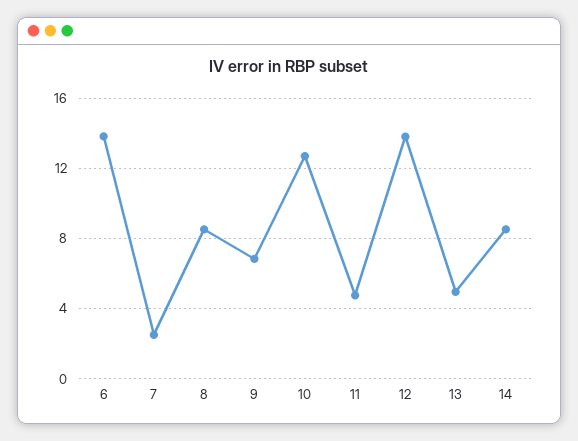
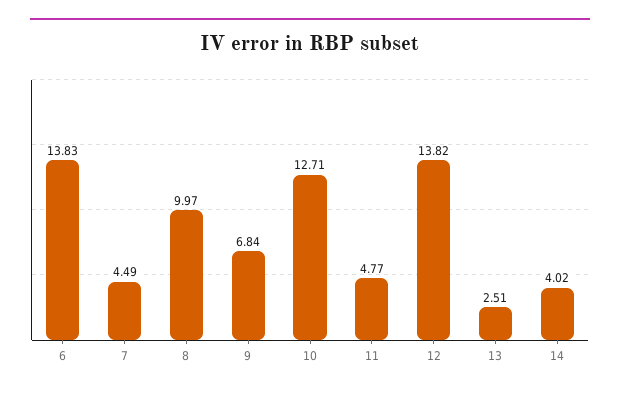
  {
    "6": 13.83,
-   "7": 2.5,
+   "7": 4.49,
-   "8": 8.5,
+   "8": 9.97,
    "9": 6.84,
    "10": 12.71,
    "11": 4.77,
    "12": 13.82,
-   "13": 5,
+   "13": 2.51,
-   "14": 8.5
+   "14": 4.02
  }

